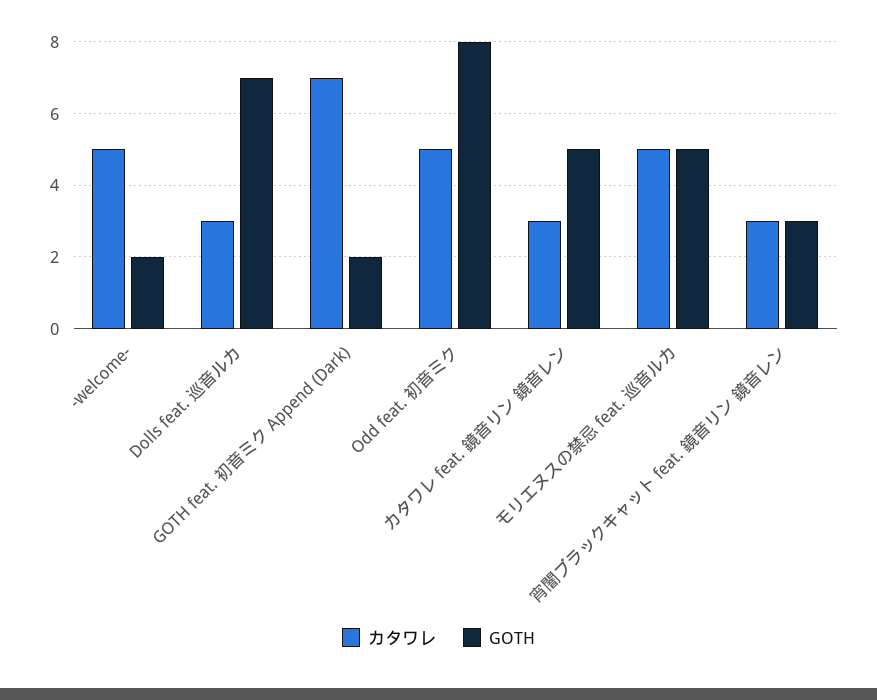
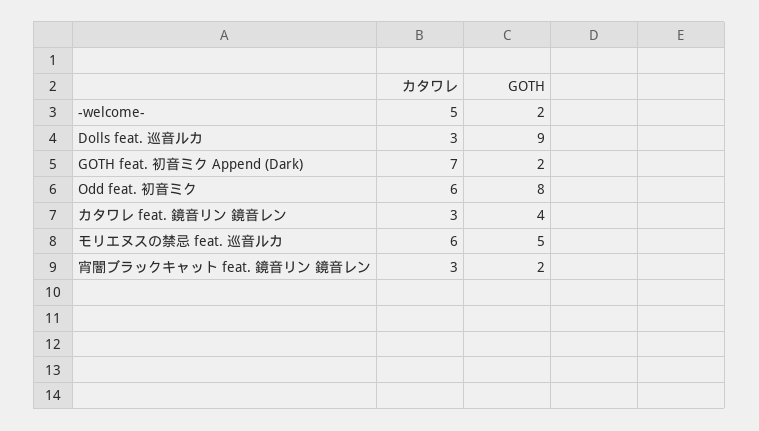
  {
    "カタワレ": {
      "-welcome-": 5,
      "Dolls feat. 巡音ルカ": 3,
      "GOTH feat. 初音ミク Append (Dark)": 7,
-     "Odd feat. 初音ミク": 5,
+     "Odd feat. 初音ミク": 6,
      "カタワレ feat. 鏡音リン 鏡音レン": 3,
-     "モリエヌスの禁忌 feat. 巡音ルカ": 5,
+     "モリエヌスの禁忌 feat. 巡音ルカ": 6,
      "宵闇ブラックキャット feat. 鏡音リン 鏡音レン": 3
    },
    "GOTH": {
      "-welcome-": 2,
-     "Dolls feat. 巡音ルカ": 7,
+     "Dolls feat. 巡音ルカ": 9,
      "GOTH feat. 初音ミク Append (Dark)": 2,
      "Odd feat. 初音ミク": 8,
-     "カタワレ feat. 鏡音リン 鏡音レン": 5,
+     "カタワレ feat. 鏡音リン 鏡音レン": 4,
      "モリエヌスの禁忌 feat. 巡音ルカ": 5,
-     "宵闇ブラックキャット feat. 鏡音リン 鏡音レン": 3
+     "宵闇ブラックキャット feat. 鏡音リン 鏡音レン": 2
    }
  }

